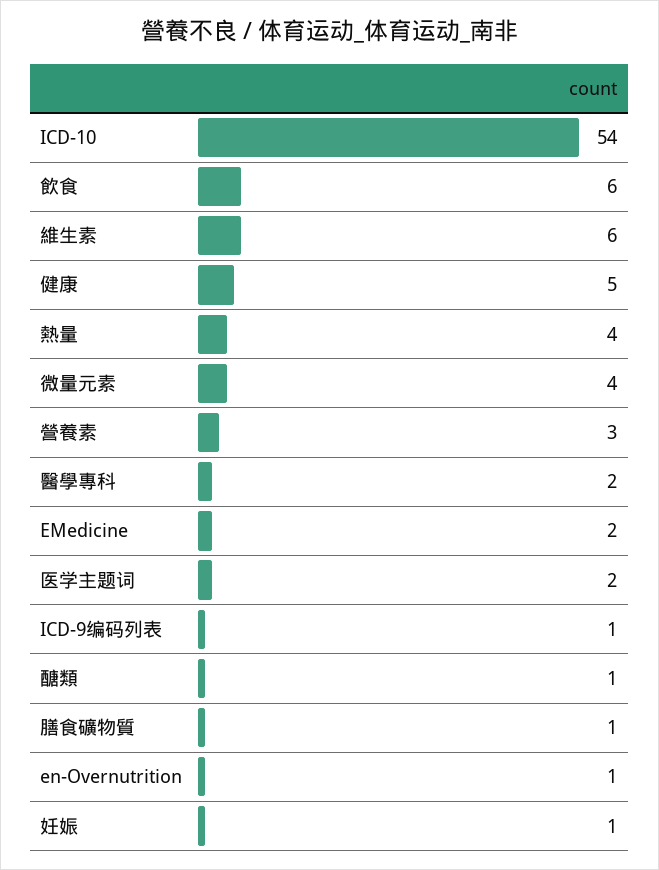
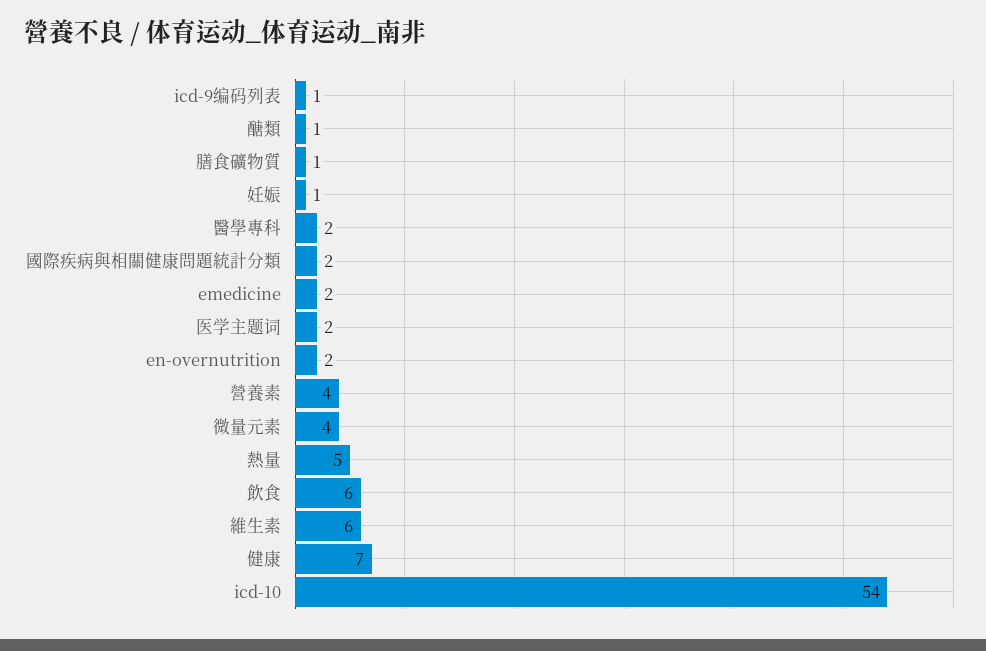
  {
    "ICD-10": 54,
    "飲食": 6,
    "維生素": 6,
-   "健康": 5,
+   "健康": 7,
-   "熱量": 4,
+   "熱量": 5,
    "微量元素": 4,
-   "營養素": 3,
+   "營養素": 4,
    "醫學專科": 2,
    "EMedicine": 2,
    "医学主题词": 2,
    "ICD-9编码列表": 1,
    "醣類": 1,
    "膳食礦物質": 1,
-   "en-Overnutrition": 1,
+   "en-Overnutrition": 2,
-   "妊娠": 1
+   "妊娠": 1,
+   "國際疾病與相關健康問題統計分類": 2
  }

